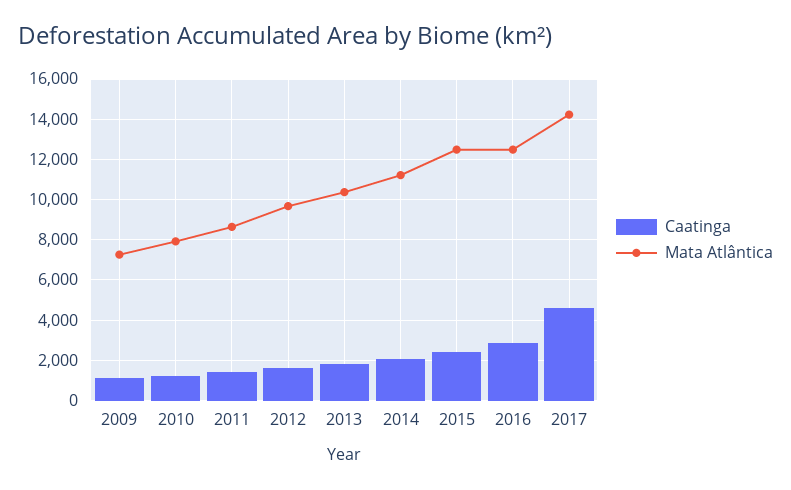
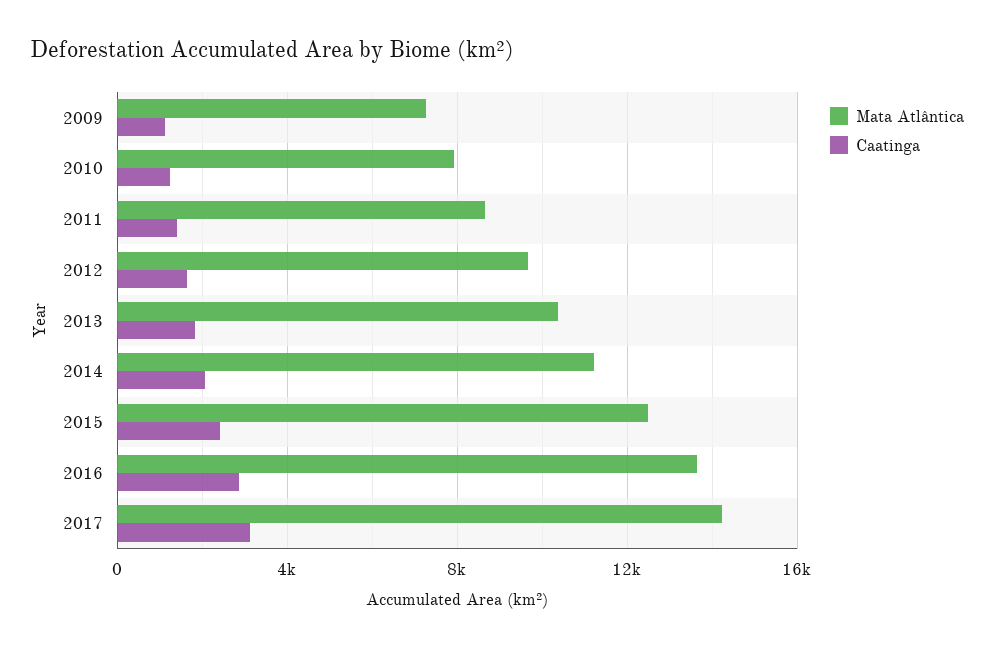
  {
    "Caatinga": {
      "2009": 1000,
      "2010": 1000,
      "2011": 1500,
      "2012": 1500,
      "2013": 2000,
      "2014": 2000,
      "2015": 2500,
      "2016": 3000,
-     "2017": 4500
+     "2017": 3000
    },
    "Mata Atlântica": {
      "2009": 7500,
      "2010": 8000,
      "2011": 8500,
      "2012": 9500,
      "2013": 10500,
      "2014": 11000,
      "2015": 12500,
-     "2016": 12500,
+     "2016": 13500,
      "2017": 14000
    }
  }

